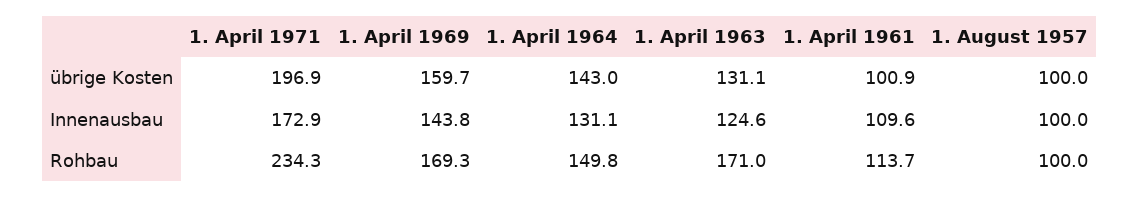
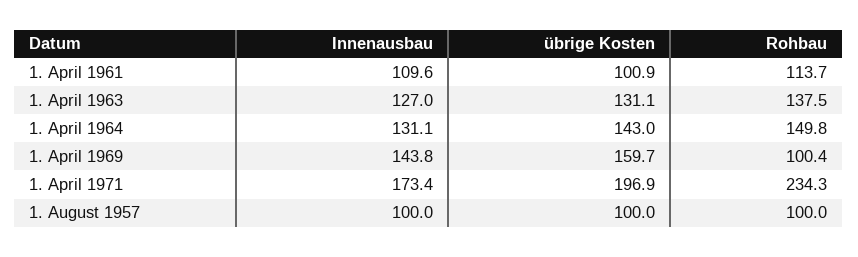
  {
    "1. April 1971": {
      "übrige Kosten": 196.9,
-     "Innenausbau": 172.9,
+     "Innenausbau": 173.4,
      "Rohbau": 234.3
    },
    "1. April 1969": {
      "übrige Kosten": 159.7,
      "Innenausbau": 143.8,
-     "Rohbau": 169.3
+     "Rohbau": 100.4
    },
    "1. April 1964": {
      "übrige Kosten": 143,
      "Innenausbau": 131.1,
      "Rohbau": 149.8
    },
    "1. April 1963": {
      "übrige Kosten": 131.1,
-     "Innenausbau": 124.6,
+     "Innenausbau": 127,
-     "Rohbau": 171
+     "Rohbau": 137.5
    },
    "1. April 1961": {
      "übrige Kosten": 100.9,
      "Innenausbau": 109.6,
      "Rohbau": 113.7
    },
    "1. August 1957": {
      "übrige Kosten": 100,
      "Innenausbau": 100,
      "Rohbau": 100
    }
  }

